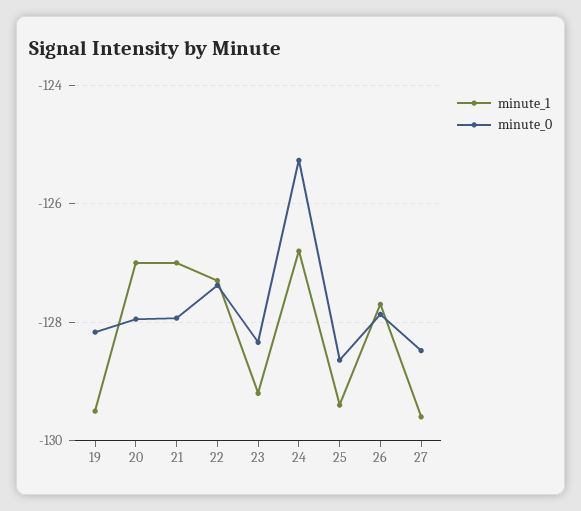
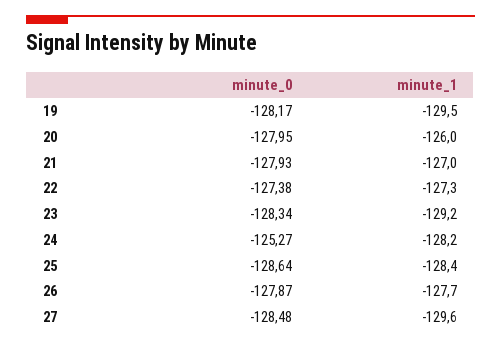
  {
    "minute_1": {
      "19": -129.5,
-     "20": -127,
+     "20": -126,
      "21": -127,
      "22": -127.3,
      "23": -129.2,
-     "24": -126.8,
+     "24": -128.2,
-     "25": -129.4,
+     "25": -128.4,
      "26": -127.7,
      "27": -129.6
    },
    "minute_0": {
      "19": -128.17,
      "20": -127.95,
      "21": -127.93,
      "22": -127.38,
      "23": -128.34,
      "24": -125.27,
      "25": -128.64,
      "26": -127.87,
      "27": -128.48
    }
  }

